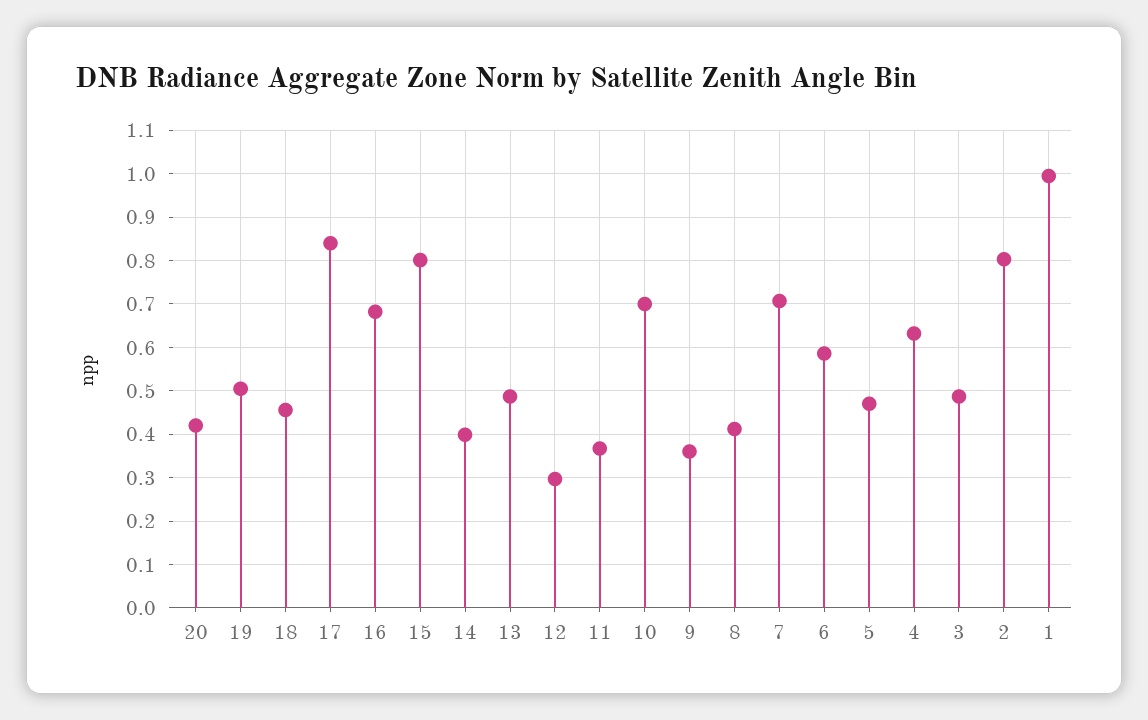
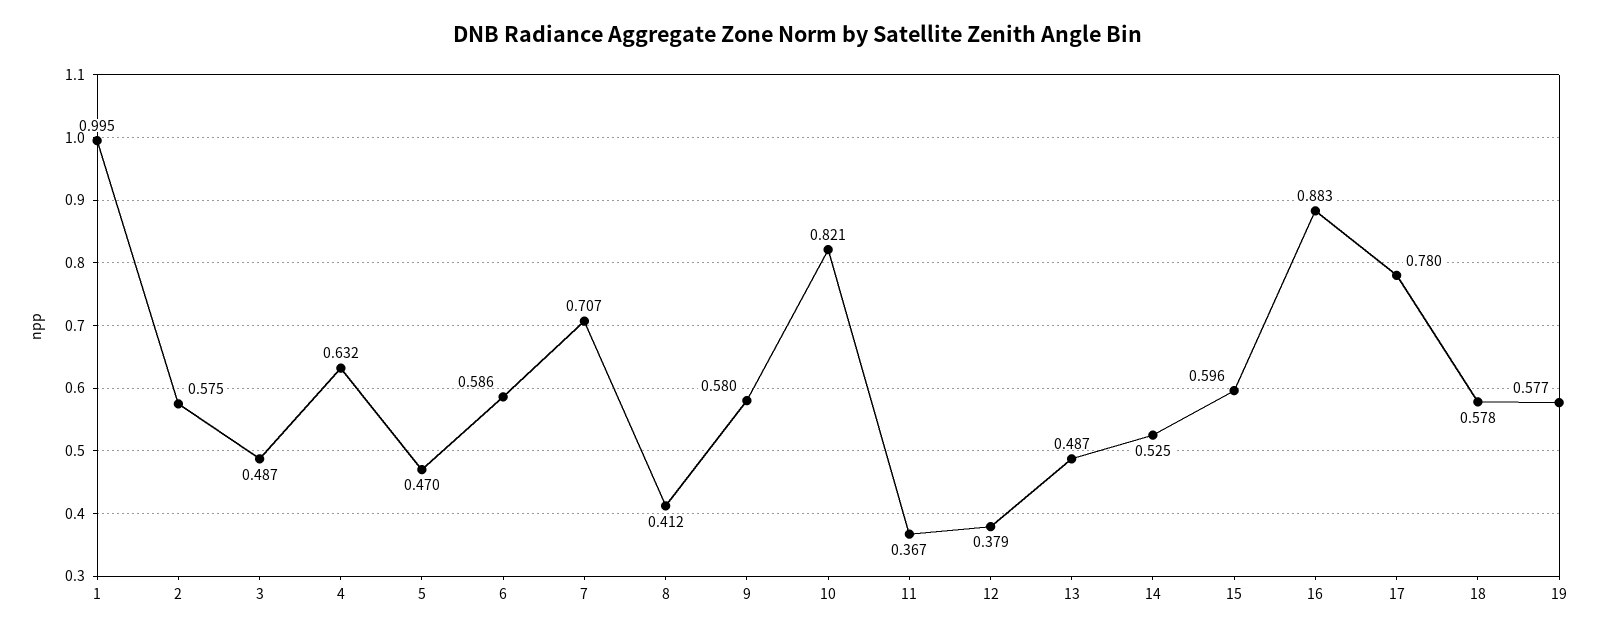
  {
-   "20": 0.42,
-   "19": 0.5,
+   "19": 0.577,
-   "18": 0.46,
+   "18": 0.578,
-   "17": 0.84,
+   "17": 0.78,
-   "16": 0.68,
+   "16": 0.883,
-   "15": 0.8,
+   "15": 0.596,
-   "14": 0.4,
+   "14": 0.525,
    "13": 0.487,
-   "12": 0.3,
+   "12": 0.379,
    "11": 0.367,
-   "10": 0.7,
+   "10": 0.821,
-   "9": 0.36,
+   "9": 0.58,
    "8": 0.412,
    "7": 0.707,
    "6": 0.586,
    "5": 0.47,
    "4": 0.632,
    "3": 0.487,
-   "2": 0.8,
+   "2": 0.575,
    "1": 0.995
  }

